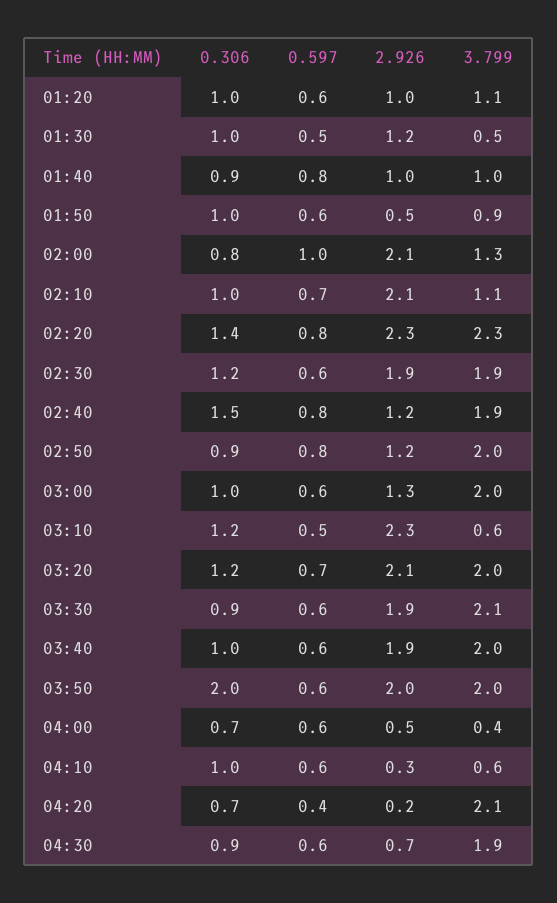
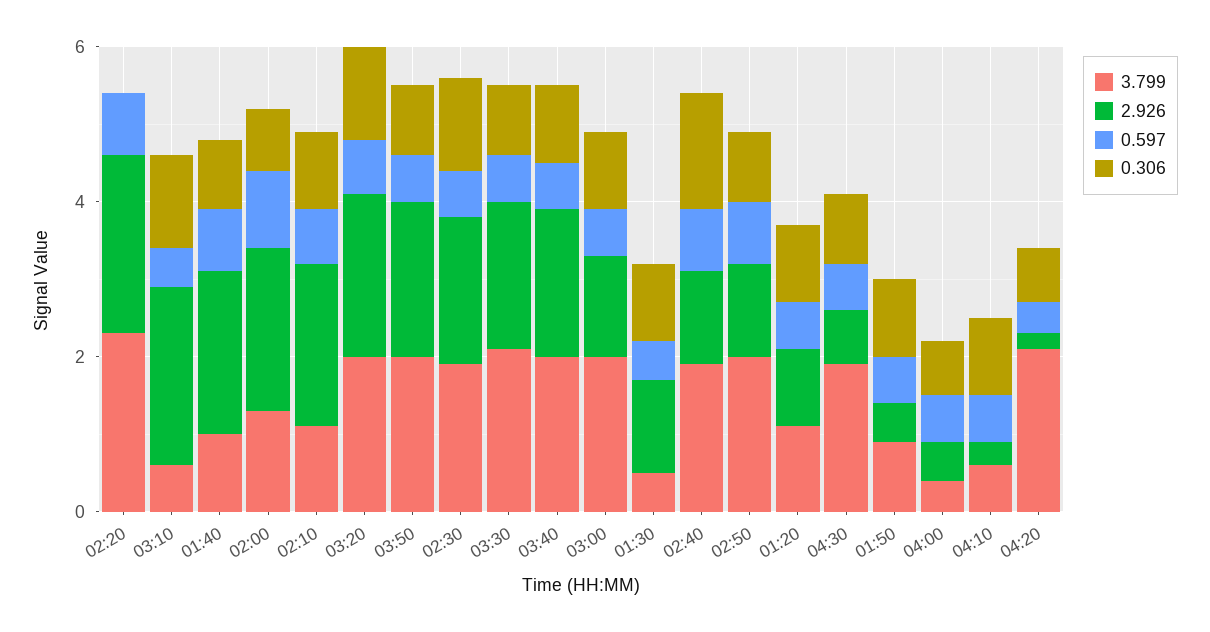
  {
    "0.306": {
      "01:20": 1,
      "01:30": 1,
      "01:40": 0.9,
      "01:50": 1,
      "02:00": 0.8,
      "02:10": 1,
-     "02:20": 1.4,
+     "02:20": 0,
      "02:30": 1.2,
      "02:40": 1.5,
      "02:50": 0.9,
      "03:00": 1,
      "03:10": 1.2,
      "03:20": 1.2,
      "03:30": 0.9,
      "03:40": 1,
-     "03:50": 2,
+     "03:50": 1,
      "04:00": 0.7,
      "04:10": 1,
      "04:20": 0.7,
      "04:30": 0.9
    },
    "0.597": {
      "01:20": 0.6,
      "01:30": 0.5,
      "01:40": 0.8,
      "01:50": 0.6,
      "02:00": 1,
      "02:10": 0.7,
      "02:20": 0.8,
      "02:30": 0.6,
      "02:40": 0.8,
      "02:50": 0.8,
      "03:00": 0.6,
      "03:10": 0.5,
      "03:20": 0.7,
      "03:30": 0.6,
      "03:40": 0.6,
      "03:50": 0.6,
      "04:00": 0.6,
      "04:10": 0.6,
      "04:20": 0.4,
      "04:30": 0.6
    },
    "2.926": {
      "01:20": 1,
      "01:30": 1.2,
-     "01:40": 1,
+     "01:40": 2,
      "01:50": 0.5,
      "02:00": 2.1,
      "02:10": 2.1,
      "02:20": 2.3,
      "02:30": 1.9,
      "02:40": 1.2,
      "02:50": 1.2,
      "03:00": 1.3,
      "03:10": 2.3,
      "03:20": 2.1,
      "03:30": 1.9,
      "03:40": 1.9,
      "03:50": 2,
      "04:00": 0.5,
      "04:10": 0.3,
      "04:20": 0.2,
      "04:30": 0.7
    },
    "3.799": {
      "01:20": 1.1,
      "01:30": 0.5,
      "01:40": 1,
      "01:50": 0.9,
      "02:00": 1.3,
      "02:10": 1.1,
      "02:20": 2.3,
      "02:30": 1.9,
      "02:40": 1.9,
      "02:50": 2,
      "03:00": 2,
      "03:10": 0.6,
      "03:20": 2,
      "03:30": 2.1,
      "03:40": 2,
      "03:50": 2,
      "04:00": 0.4,
      "04:10": 0.6,
      "04:20": 2.1,
      "04:30": 1.9
    }
  }

